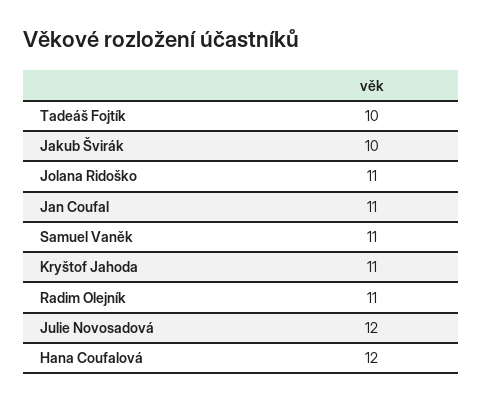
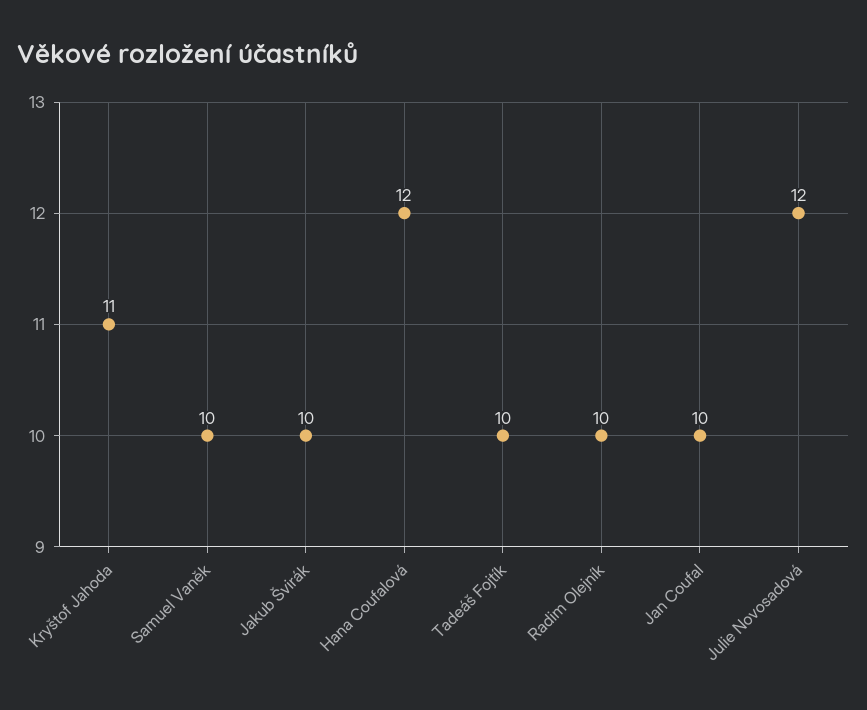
  {
    "Tadeáš Fojtík": 10,
    "Jakub Švirák": 10,
-   "Jolana Ridoško": 11,
-   "Jan Coufal": 11,
+   "Jan Coufal": 10,
-   "Samuel Vaněk": 11,
+   "Samuel Vaněk": 10,
    "Kryštof Jahoda": 11,
-   "Radim Olejník": 11,
+   "Radim Olejník": 10,
    "Julie Novosadová": 12,
    "Hana Coufalová": 12
  }

